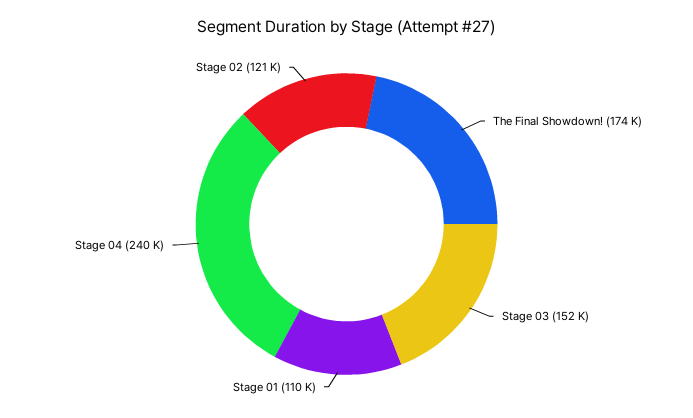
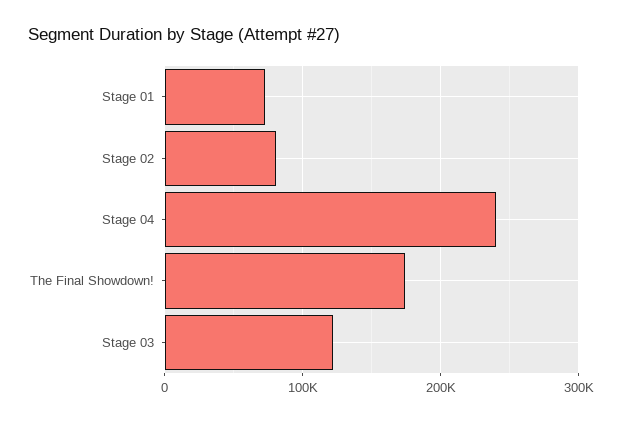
  {
    "The Final Showdown!": 174000,
-   "Stage 03": 152000,
+   "Stage 03": 120000,
-   "Stage 01": 110000,
+   "Stage 01": 70000,
    "Stage 04": 240000,
-   "Stage 02": 121000
+   "Stage 02": 80000
  }

